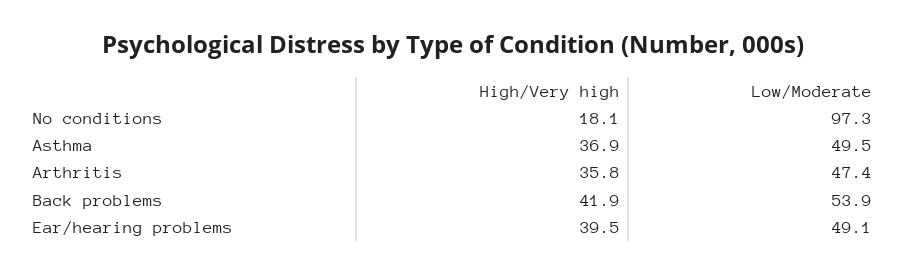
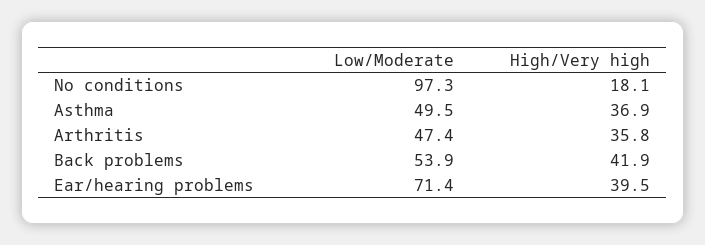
  {
    "High/Very high": {
      "No conditions": 18.1,
      "Asthma": 36.9,
      "Arthritis": 35.8,
      "Back problems": 41.9,
      "Ear/hearing problems": 39.5
    },
    "Low/Moderate": {
      "No conditions": 97.3,
      "Asthma": 49.5,
      "Arthritis": 47.4,
      "Back problems": 53.9,
-     "Ear/hearing problems": 49.1
+     "Ear/hearing problems": 71.4
    }
  }

